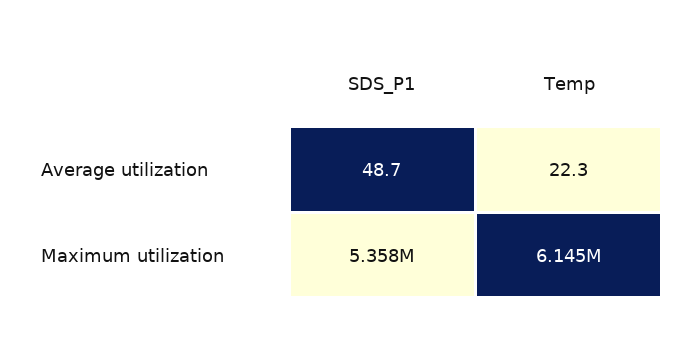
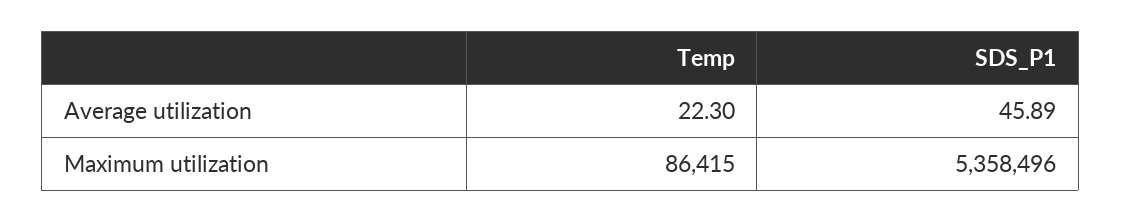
  {
    "SDS_P1": {
-     "Average utilization": 48.7,
+     "Average utilization": 45.89,
      "Maximum utilization": 5358496
    },
    "Temp": {
      "Average utilization": 22.3,
-     "Maximum utilization": 6145000
+     "Maximum utilization": 86415
    }
  }

